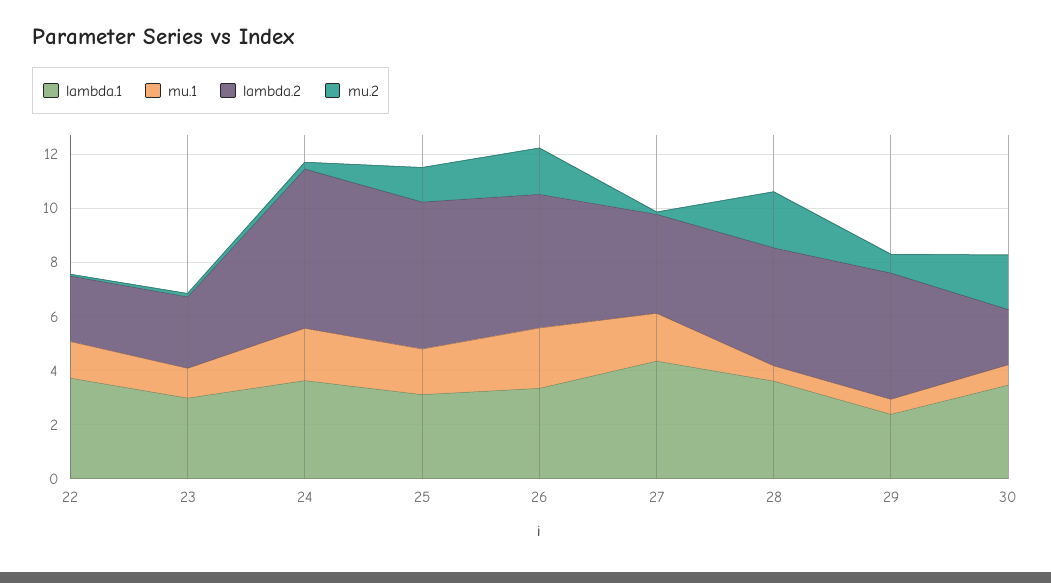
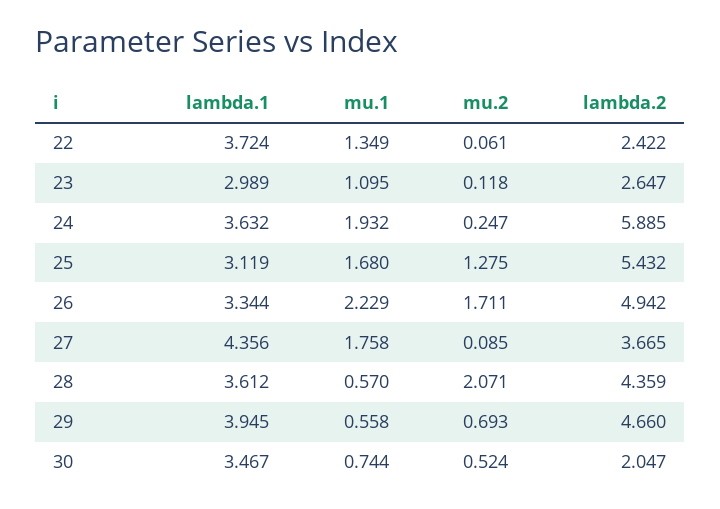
  {
    "lambda.1": {
      "22": 3.724,
      "23": 2.989,
      "24": 3.632,
      "25": 3.119,
      "26": 3.344,
      "27": 4.356,
      "28": 3.612,
-     "29": 2.5,
+     "29": 3.945,
      "30": 3.467
    },
    "mu.1": {
      "22": 1.349,
      "23": 1.095,
      "24": 1.932,
      "25": 1.68,
      "26": 2.229,
      "27": 1.758,
      "28": 0.57,
      "29": 0.558,
      "30": 0.744
    },
    "lambda.2": {
      "22": 2.422,
      "23": 2.647,
      "24": 5.885,
      "25": 5.432,
      "26": 4.942,
      "27": 3.665,
      "28": 4.359,
      "29": 4.66,
      "30": 2.047
    },
    "mu.2": {
      "22": 0.061,
      "23": 0.118,
      "24": 0.247,
      "25": 1.275,
      "26": 1.711,
      "27": 0.085,
      "28": 2.071,
      "29": 0.693,
-     "30": 2
+     "30": 0.524
    }
  }

